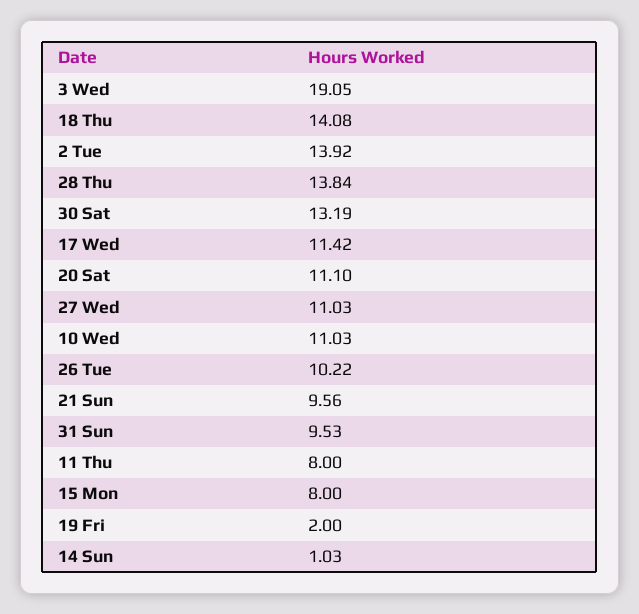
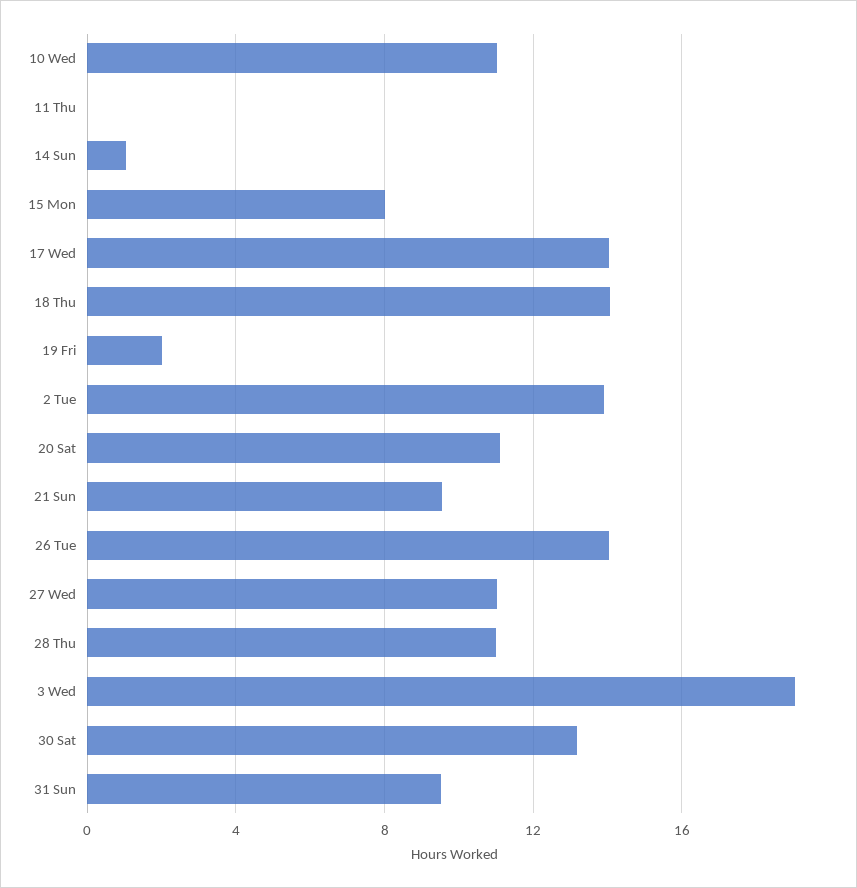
  {
    "3 Wed": 19.05,
    "18 Thu": 14.08,
    "2 Tue": 13.92,
-   "28 Thu": 13.84,
+   "28 Thu": 11,
    "30 Sat": 13.19,
-   "17 Wed": 11.42,
+   "17 Wed": 14,
    "20 Sat": 11.1,
    "27 Wed": 11.03,
    "10 Wed": 11.03,
-   "26 Tue": 10.22,
+   "26 Tue": 14,
    "21 Sun": 9.56,
    "31 Sun": 9.53,
-   "11 Thu": 8,
+   "11 Thu": 0,
    "15 Mon": 8,
    "19 Fri": 2,
    "14 Sun": 1.03
  }

